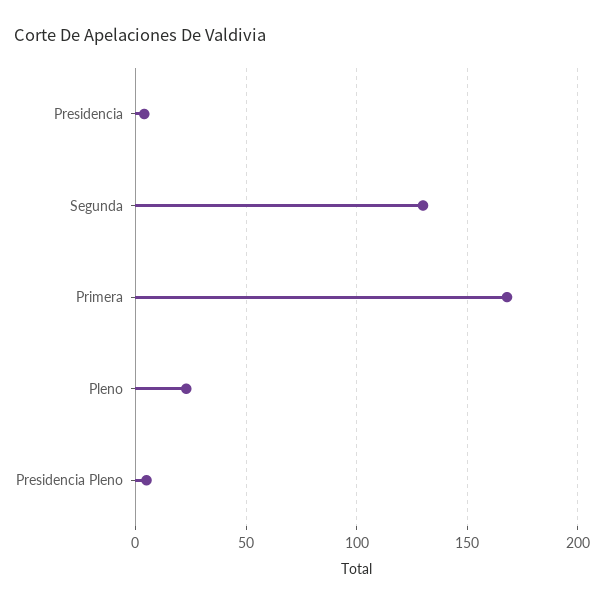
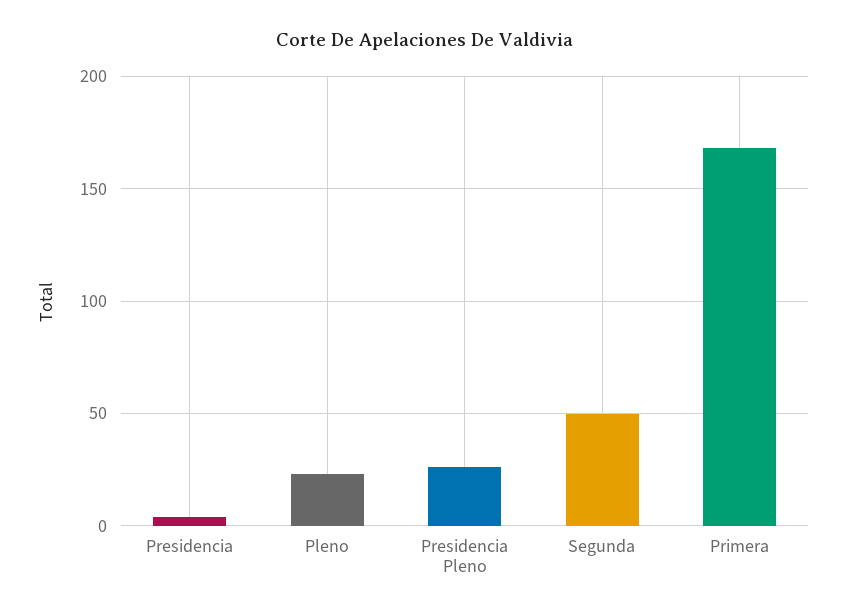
  {
    "Presidencia": 5,
-   "Segunda": 130,
+   "Segunda": 50,
    "Primera": 170,
    "Pleno": 25,
-   "Presidencia Pleno": 5
+   "Presidencia Pleno": 25
  }

